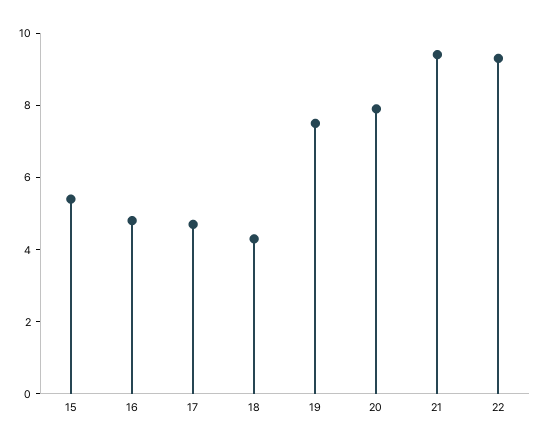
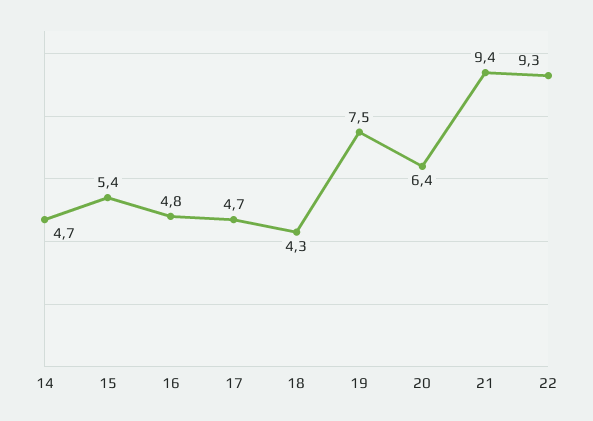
  {
    "15": 5.4,
    "16": 4.8,
    "17": 4.7,
    "18": 4.3,
    "19": 7.5,
-   "20": 8,
+   "20": 6.4,
    "21": 9.4,
-   "22": 9.3
+   "22": 9.3,
+   "14": 4.7
  }

